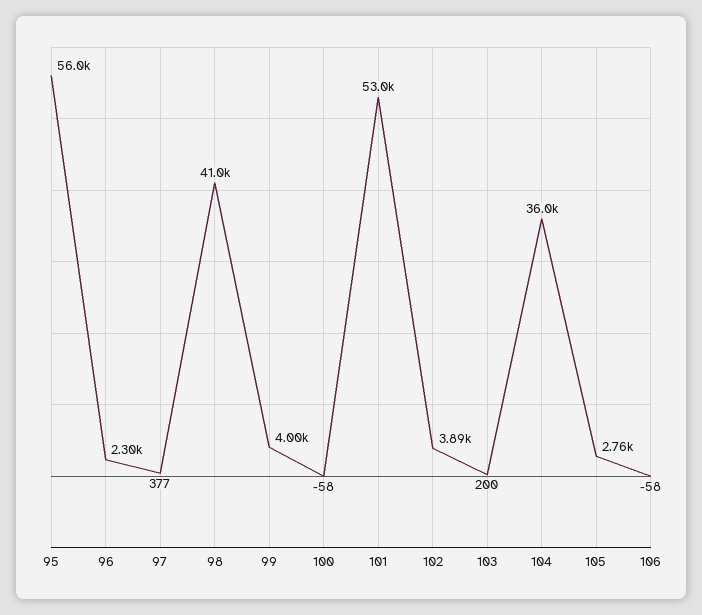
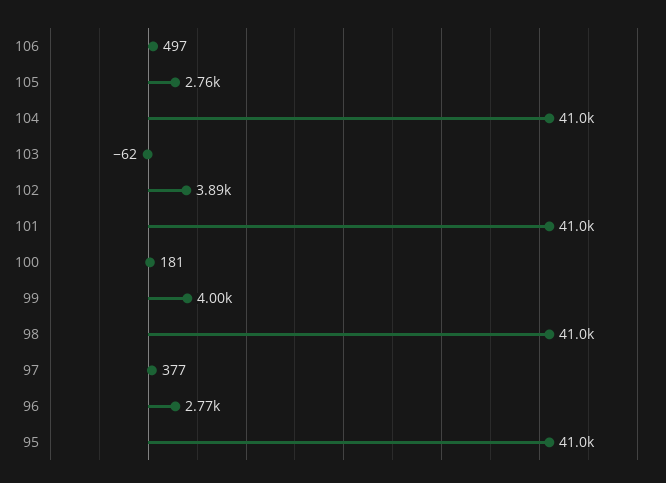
  {
-   "95": 56000,
+   "95": 41000,
-   "96": 2300,
+   "96": 2770,
    "97": 377,
    "98": 41000,
    "99": 4000,
-   "100": -58,
+   "100": 181,
-   "101": 53000,
+   "101": 41000,
    "102": 3890,
-   "103": 200,
+   "103": -62,
-   "104": 36000,
+   "104": 41000,
    "105": 2760,
-   "106": -58
+   "106": 497
  }

